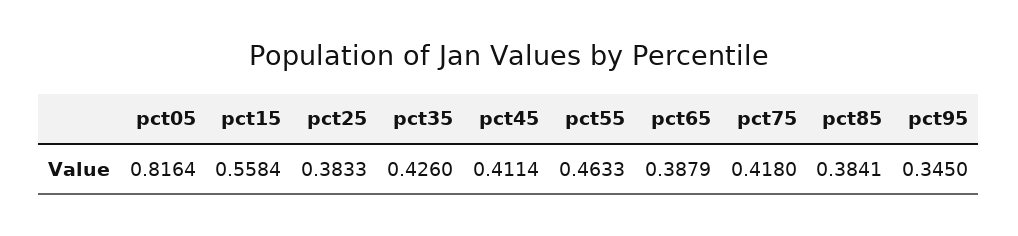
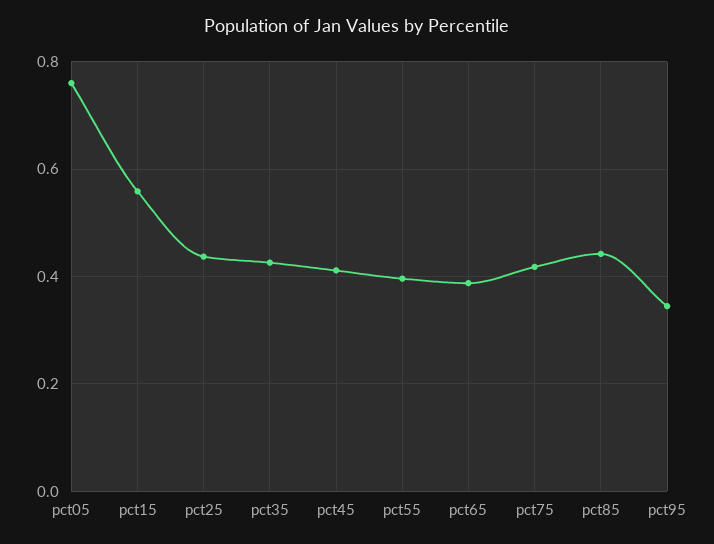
  {
-   "pct05": 0.8164,
+   "pct05": 0.76,
    "pct15": 0.5584,
-   "pct25": 0.3833,
+   "pct25": 0.44,
    "pct35": 0.426,
    "pct45": 0.4114,
-   "pct55": 0.4633,
+   "pct55": 0.4,
    "pct65": 0.3879,
    "pct75": 0.418,
-   "pct85": 0.3841,
+   "pct85": 0.44,
    "pct95": 0.345
  }

